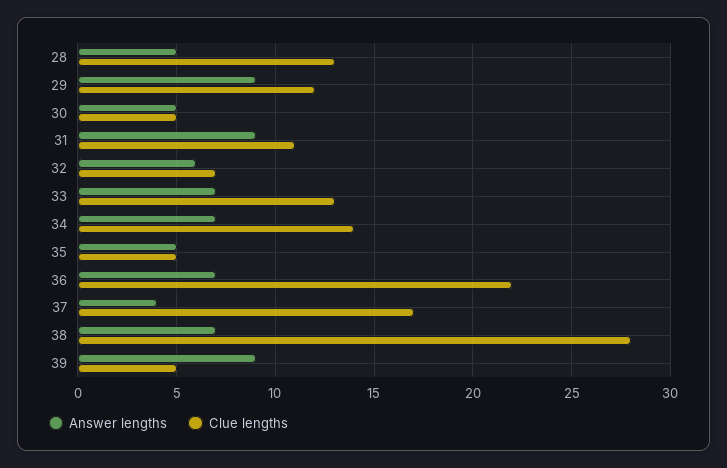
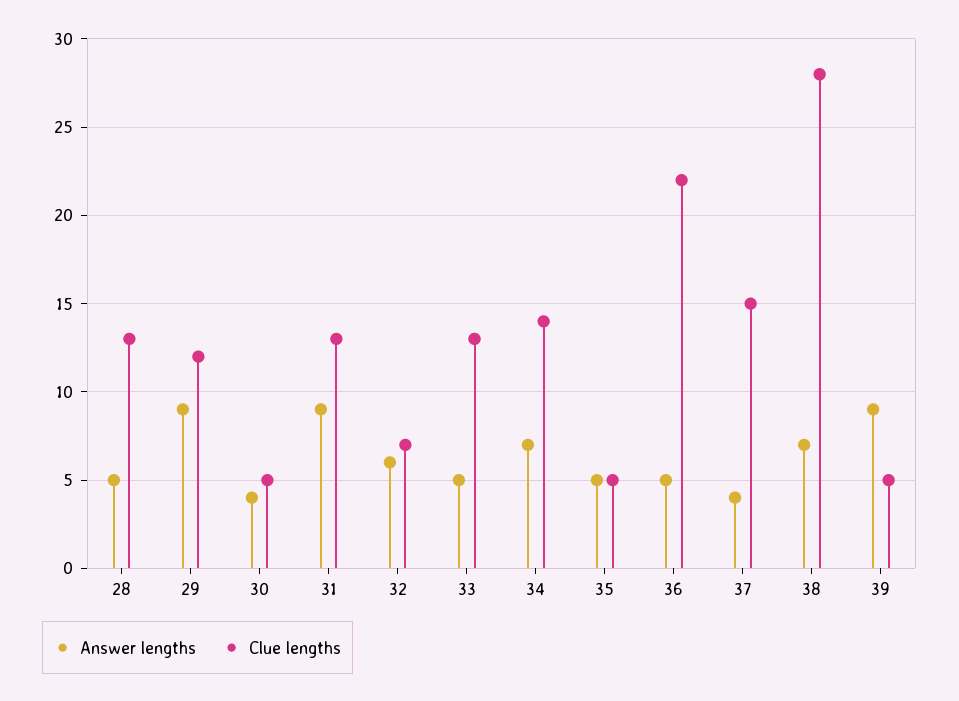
  {
    "Answer lengths": {
      "28": 5,
      "29": 9,
-     "30": 5,
+     "30": 4,
      "31": 9,
      "32": 6,
-     "33": 7,
+     "33": 5,
      "34": 7,
      "35": 5,
-     "36": 7,
+     "36": 5,
      "37": 4,
      "38": 7,
      "39": 9
    },
    "Clue lengths": {
      "28": 13,
      "29": 12,
      "30": 5,
-     "31": 11,
+     "31": 13,
      "32": 7,
      "33": 13,
      "34": 14,
      "35": 5,
      "36": 22,
-     "37": 17,
+     "37": 15,
      "38": 28,
      "39": 5
    }
  }

